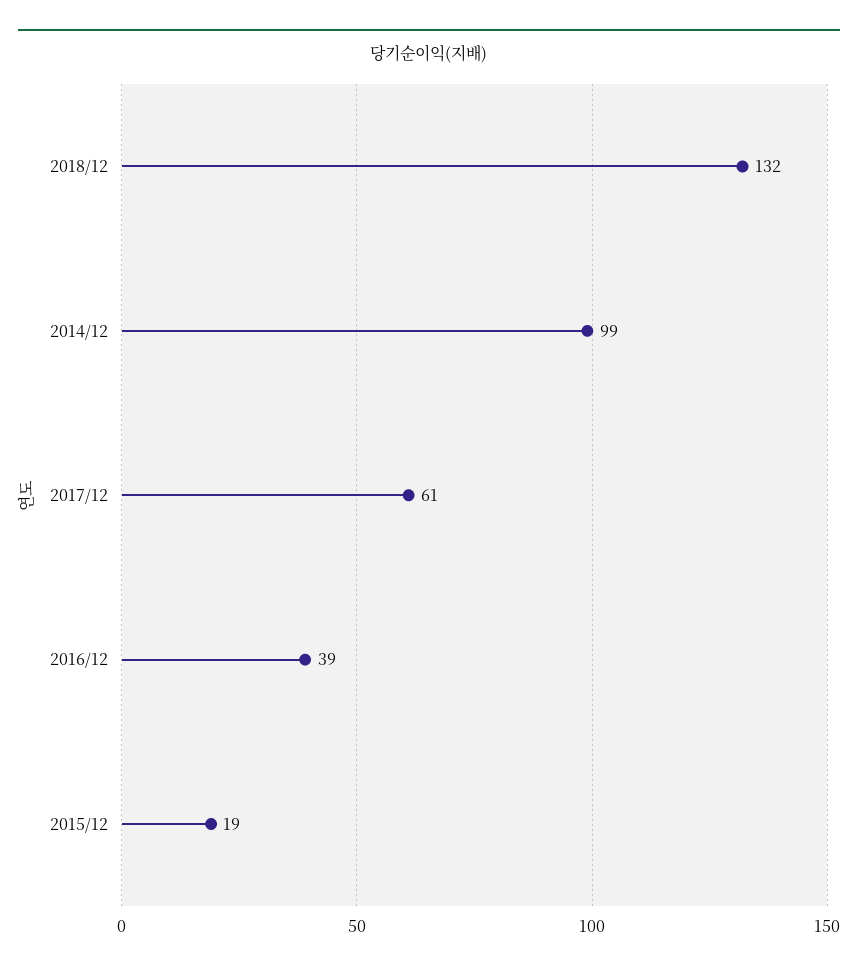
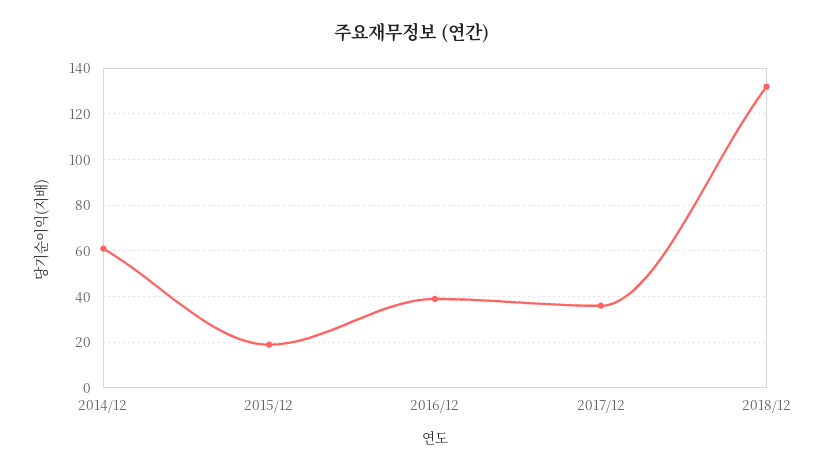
  {
    "2018/12": 132,
-   "2014/12": 99,
+   "2014/12": 60,
-   "2017/12": 61,
+   "2017/12": 35,
    "2016/12": 39,
    "2015/12": 19
  }

